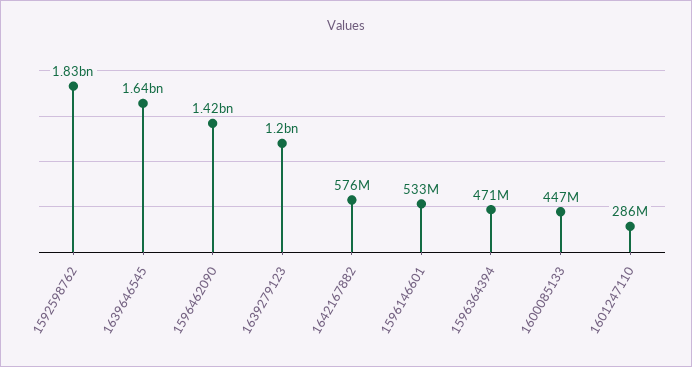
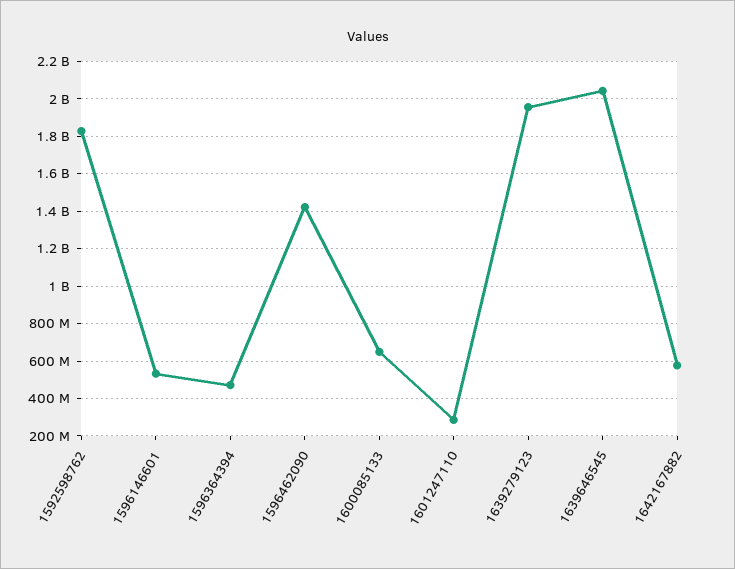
  {
    "1592598762": 1830000000,
-   "1639646545": 1640000000,
+   "1639646545": 2050000000,
    "1596462090": 1420000000,
-   "1639279123": 1200000000,
+   "1639279123": 1950000000,
    "1642167882": 576000000,
    "1596146601": 533000000,
    "1596364394": 471000000,
-   "1600085133": 447000000,
+   "1600085133": 650000000,
    "1601247110": 286000000
  }

